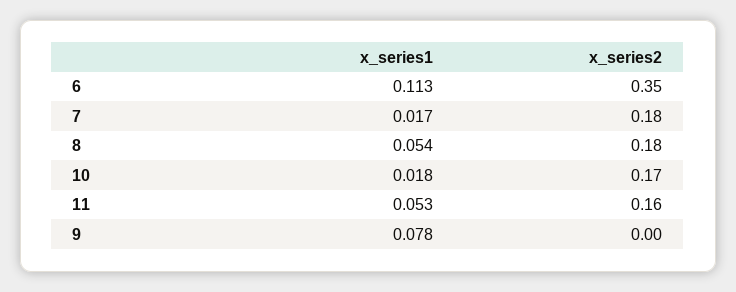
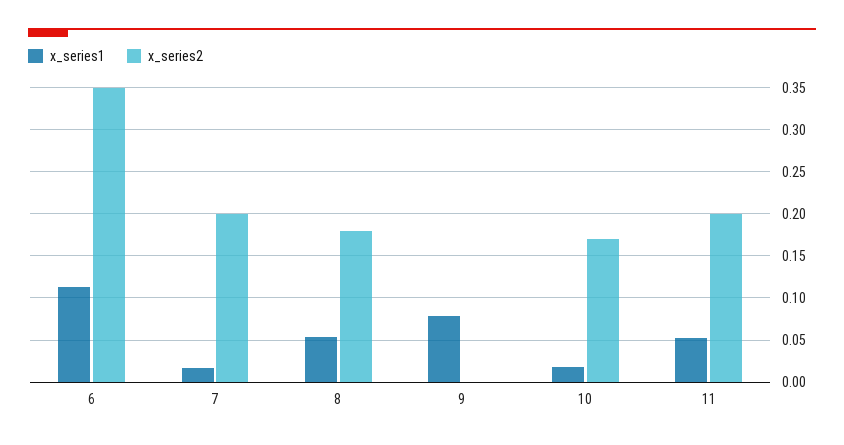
  {
    "x_series1": {
      "6": 0.113,
      "7": 0.017,
      "8": 0.054,
      "10": 0.018,
      "11": 0.053,
      "9": 0.078
    },
    "x_series2": {
      "6": 0.35,
-     "7": 0.18,
+     "7": 0.2,
      "8": 0.18,
      "10": 0.17,
-     "11": 0.16,
+     "11": 0.2,
      "9": 0
    }
  }

